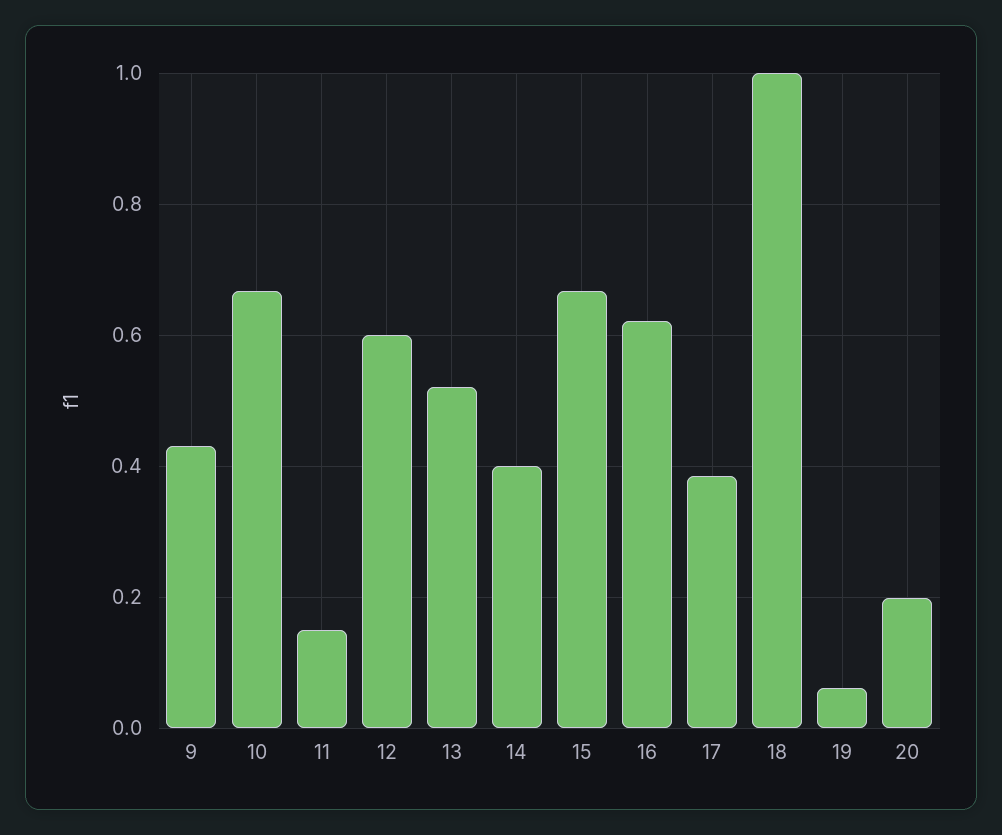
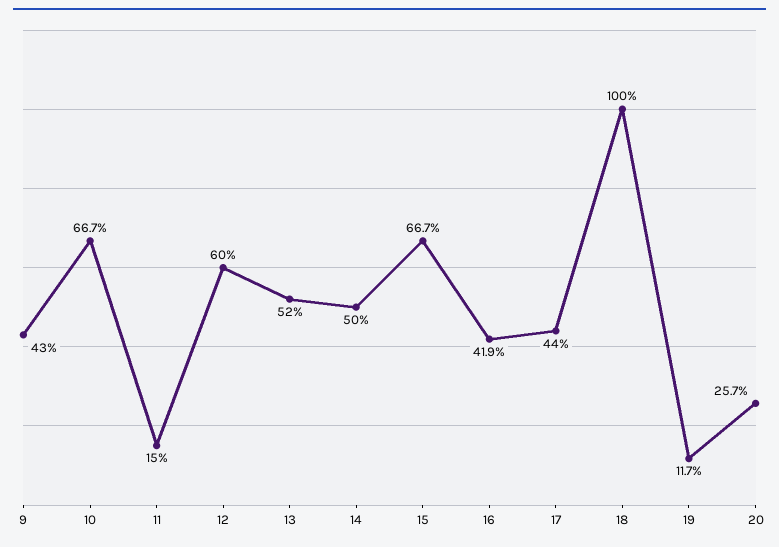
  {
    "9": 0.43,
    "10": 0.667,
    "11": 0.15,
    "12": 0.6,
    "13": 0.52,
-   "14": 0.4,
+   "14": 0.5,
    "15": 0.667,
-   "16": 0.62,
+   "16": 0.419,
-   "17": 0.38,
+   "17": 0.44,
    "18": 1,
-   "19": 0.06,
+   "19": 0.117,
-   "20": 0.2
+   "20": 0.257
  }

